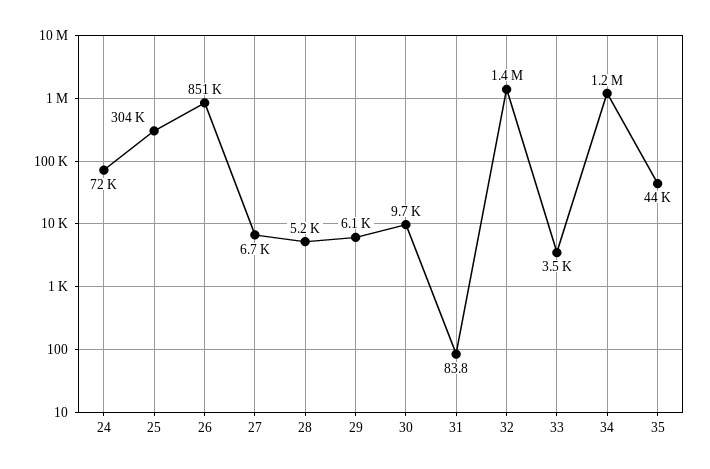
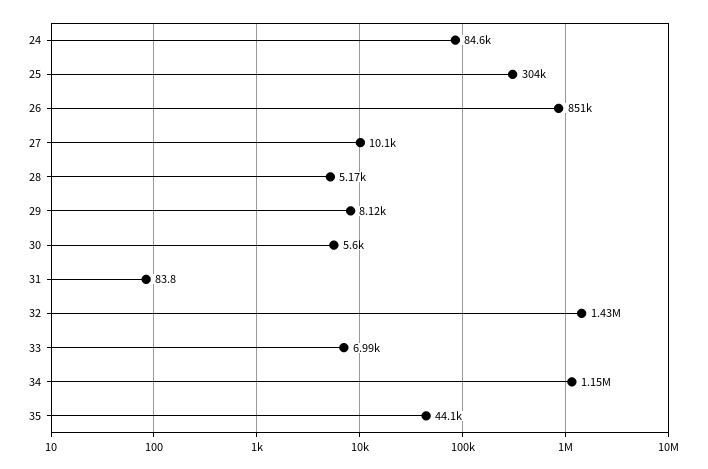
  {
-   "24": 72000,
+   "24": 84600,
    "25": 304000,
    "26": 851000,
-   "27": 6700,
+   "27": 10100,
    "28": 5170,
-   "29": 6100,
+   "29": 8120,
-   "30": 9700,
+   "30": 5600,
    "31": 83.8,
    "32": 1430000,
-   "33": 3500,
+   "33": 6990,
    "34": 1150000,
    "35": 44100
  }

